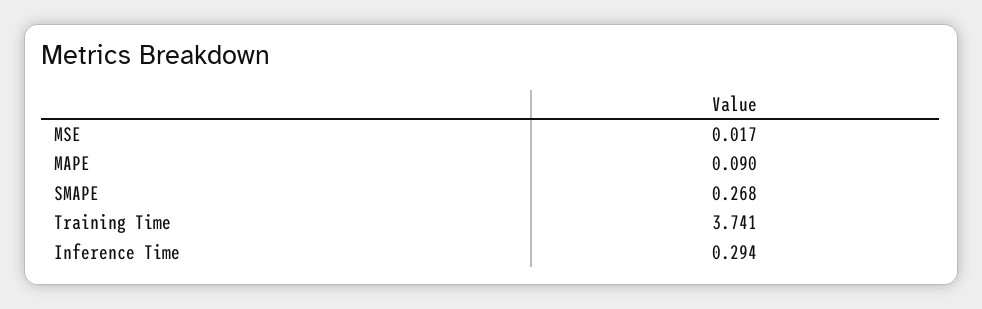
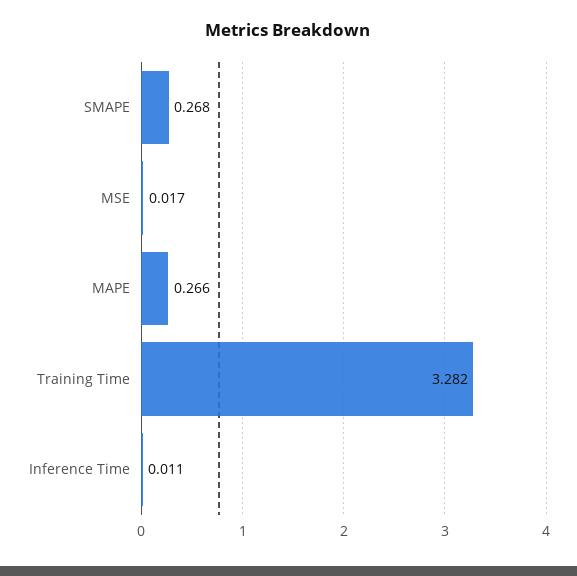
  {
    "MSE": 0.017,
-   "MAPE": 0.09,
+   "MAPE": 0.266,
    "SMAPE": 0.268,
-   "Training Time": 3.741,
+   "Training Time": 3.282,
-   "Inference Time": 0.294
+   "Inference Time": 0.011
  }

